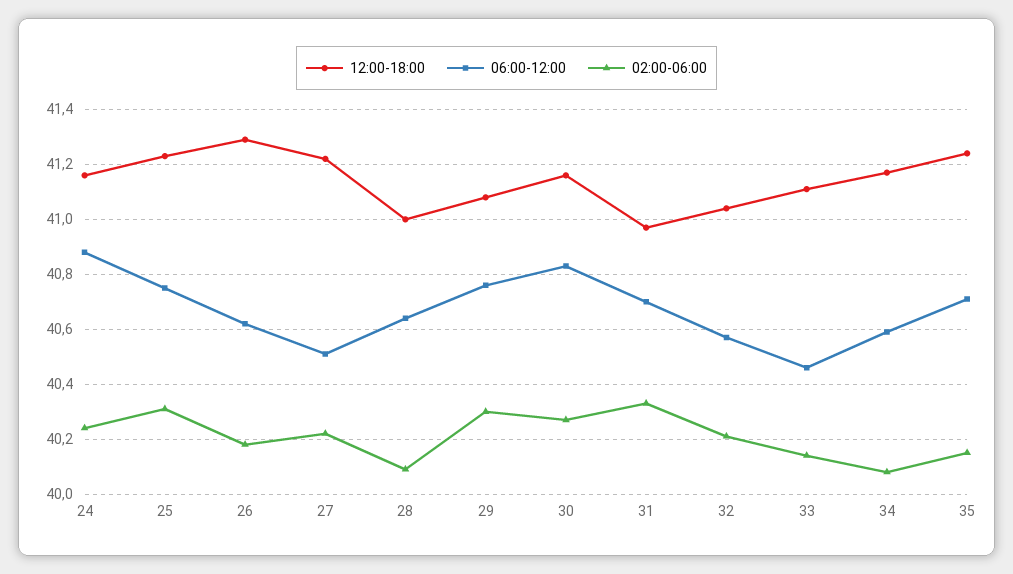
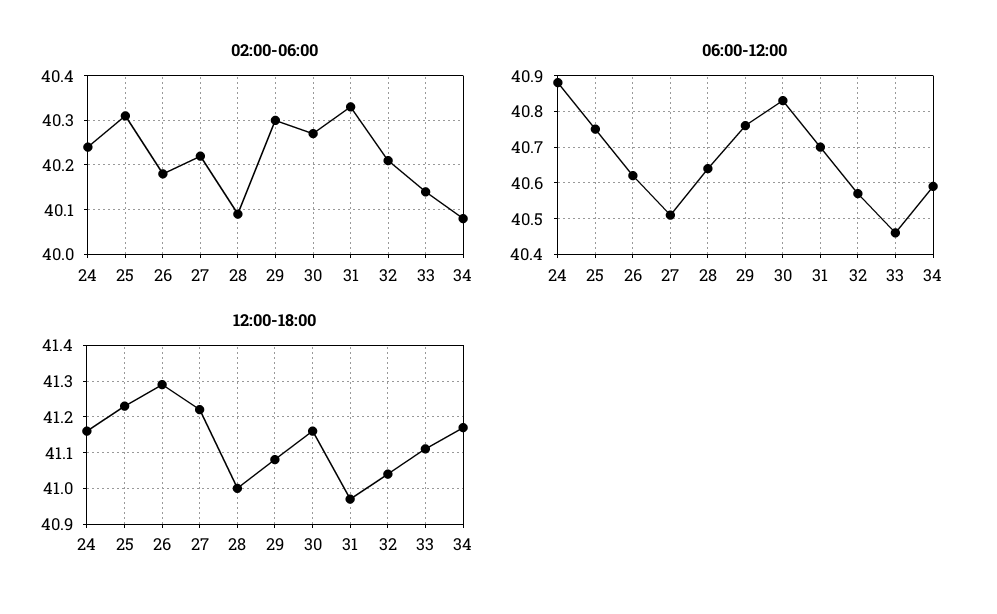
  {
    "12:00-18:00": {
      "24": 41.15,
      "25": 41.25,
      "26": 41.3,
      "27": 41.2,
      "28": 41,
      "29": 41.1,
      "30": 41.15,
      "31": 40.95,
      "32": 41.05,
      "33": 41.1,
-     "34": 41.15,
+     "34": 41.15
-     "35": 41.25
    },
    "06:00-12:00": {
      "24": 40.9,
      "25": 40.75,
      "26": 40.6,
      "27": 40.5,
      "28": 40.65,
      "29": 40.75,
      "30": 40.85,
      "31": 40.7,
      "32": 40.55,
      "33": 40.45,
-     "34": 40.6,
+     "34": 40.6
-     "35": 40.7
    },
    "02:00-06:00": {
      "24": 40.25,
      "25": 40.3,
      "26": 40.2,
      "27": 40.2,
      "28": 40.1,
      "29": 40.3,
      "30": 40.25,
      "31": 40.35,
      "32": 40.2,
      "33": 40.15,
-     "34": 40.1,
+     "34": 40.1
-     "35": 40.15
    }
  }

